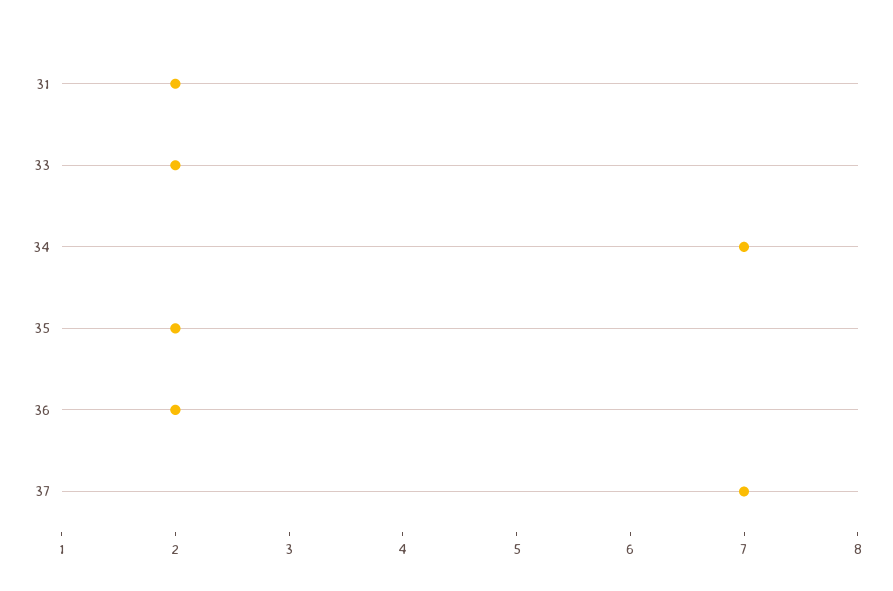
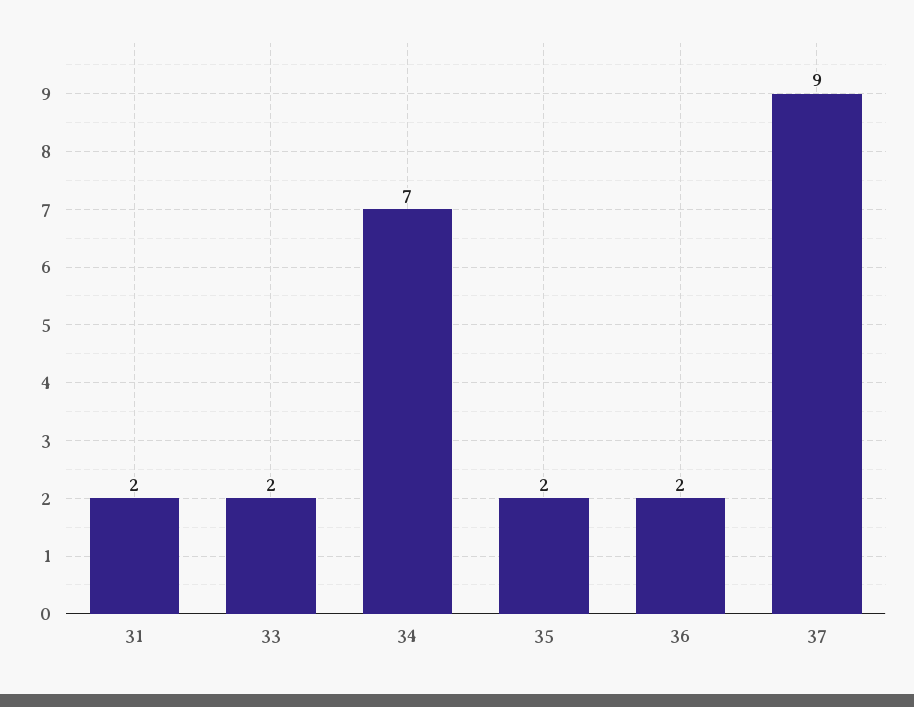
  {
    "31": 2,
    "33": 2,
    "34": 7,
    "35": 2,
    "36": 2,
-   "37": 7
+   "37": 9
  }

